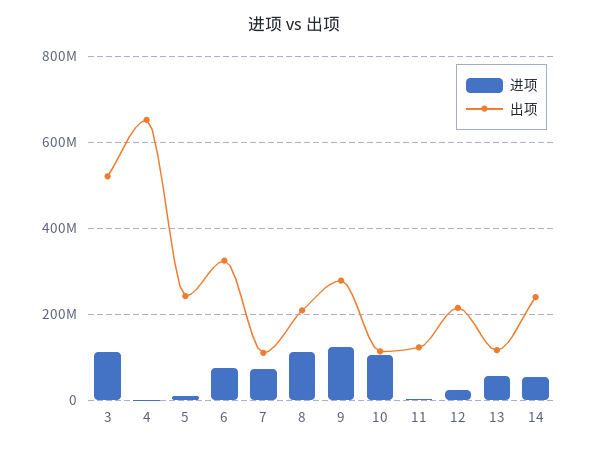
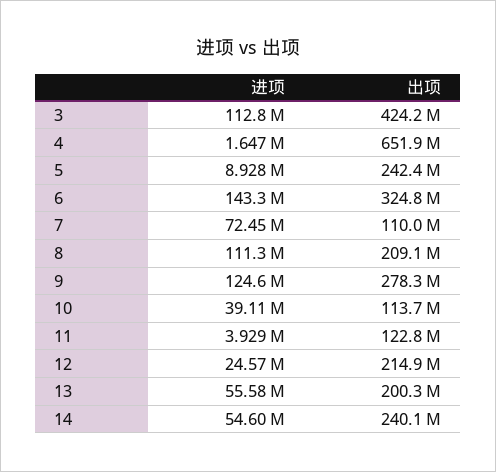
  {
    "进项": {
      "3": 112800000,
      "4": 1647000,
      "5": 8928000,
-     "6": 80000000,
+     "6": 143300000,
      "7": 72450000,
      "8": 111300000,
      "9": 124600000,
-     "10": 100000000,
+     "10": 39110000,
      "11": 3929000,
      "12": 24570000,
      "13": 55580000,
      "14": 54600000
    },
    "出项": {
-     "3": 520000000,
+     "3": 424200000,
      "4": 651900000,
      "5": 242400000,
      "6": 324800000,
      "7": 110000000,
      "8": 209100000,
      "9": 278300000,
      "10": 113700000,
      "11": 122800000,
      "12": 214900000,
-     "13": 120000000,
+     "13": 200300000,
      "14": 240100000
    }
  }

